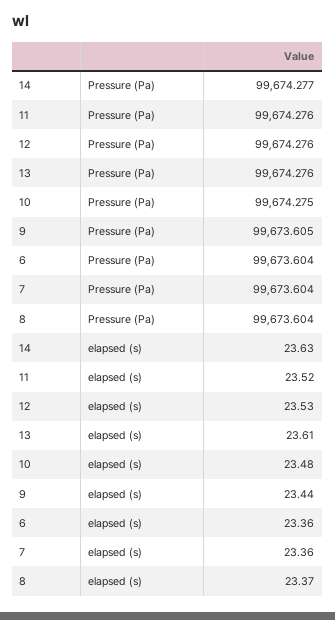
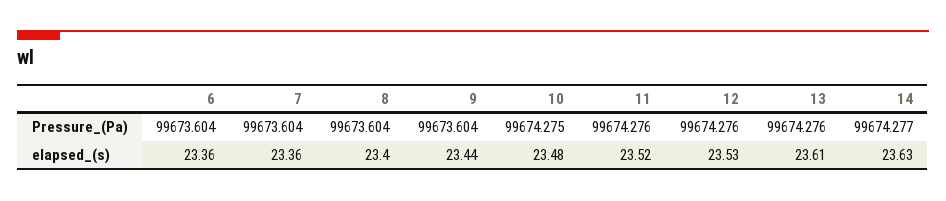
  {
    "14": {
      "Pressure (Pa)": 99674.277,
      "elapsed (s)": 23.63
    },
    "11": {
      "Pressure (Pa)": 99674.276,
      "elapsed (s)": 23.52
    },
    "12": {
      "Pressure (Pa)": 99674.276,
      "elapsed (s)": 23.53
    },
    "13": {
      "Pressure (Pa)": 99674.276,
      "elapsed (s)": 23.61
    },
    "10": {
      "Pressure (Pa)": 99674.275,
      "elapsed (s)": 23.48
    },
    "9": {
-     "Pressure (Pa)": 99673.605,
+     "Pressure (Pa)": 99673.604,
      "elapsed (s)": 23.44
    },
    "6": {
      "Pressure (Pa)": 99673.604,
      "elapsed (s)": 23.36
    },
    "7": {
      "Pressure (Pa)": 99673.604,
      "elapsed (s)": 23.36
    },
    "8": {
      "Pressure (Pa)": 99673.604,
-     "elapsed (s)": 23.37
+     "elapsed (s)": 23.4
    }
  }

